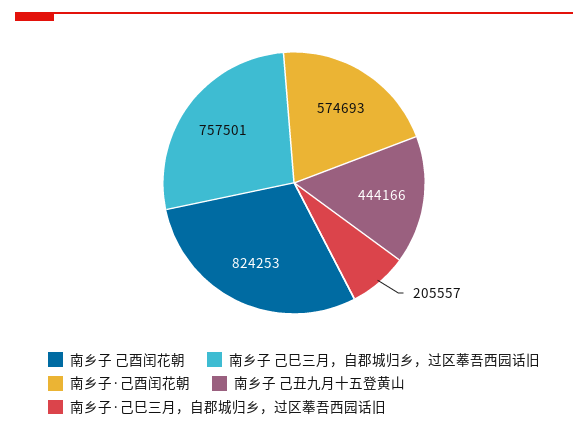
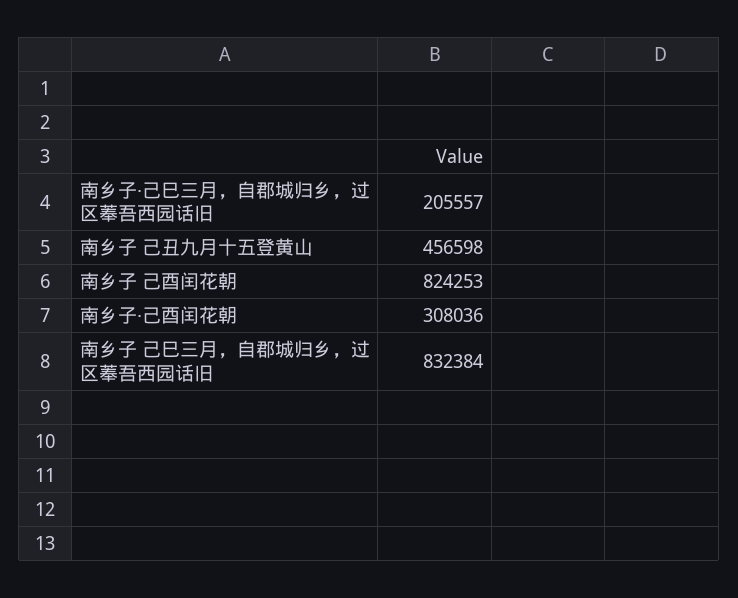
  {
    "南乡子 己酉闰花朝": 824253,
-   "南乡子 己巳三月，自郡城归乡，过区菶吾西园话旧": 757501,
+   "南乡子 己巳三月，自郡城归乡，过区菶吾西园话旧": 832384,
-   "南乡子·己酉闰花朝": 574693,
+   "南乡子·己酉闰花朝": 308036,
-   "南乡子 己丑九月十五登黄山": 444166,
+   "南乡子 己丑九月十五登黄山": 456598,
    "南乡子·己巳三月，自郡城归乡，过区菶吾西园话旧": 205557
  }

